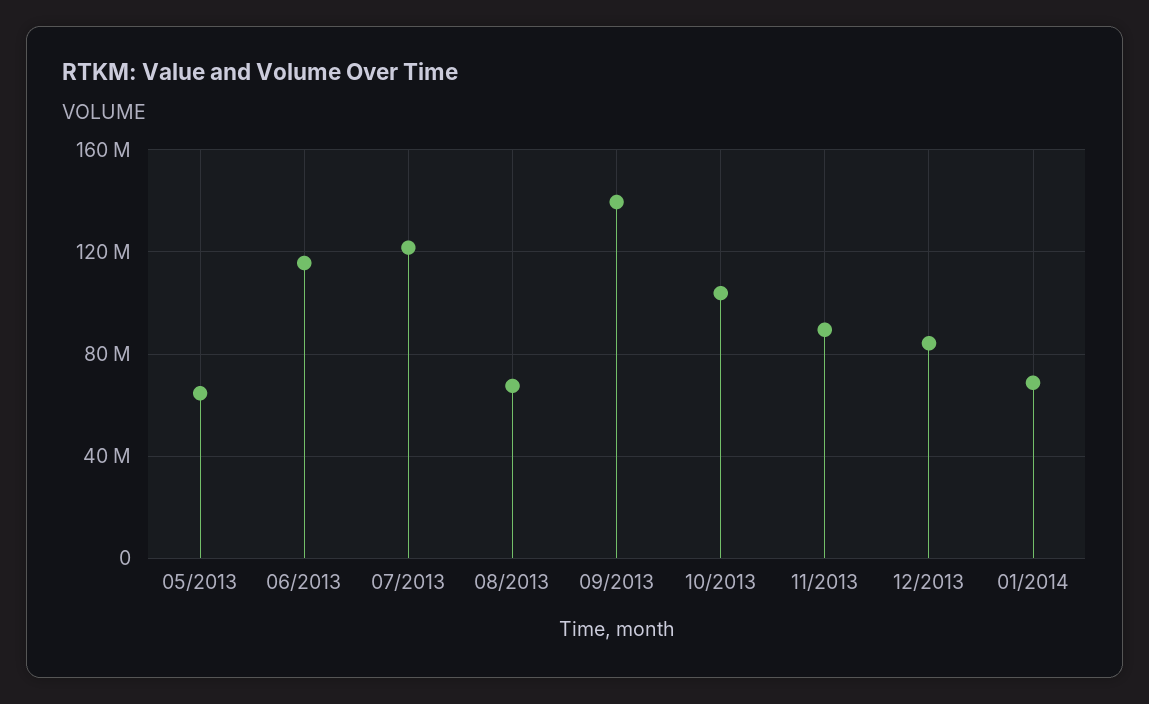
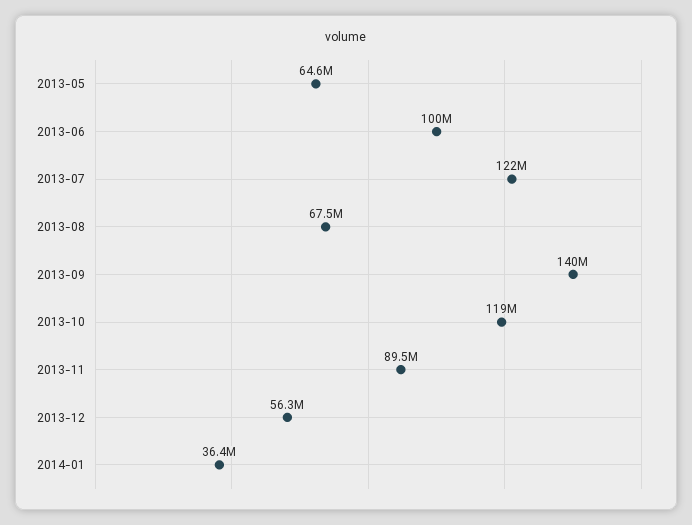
  {
    "05/2013": 64600000,
-   "06/2013": 115000000,
+   "06/2013": 100000000,
    "07/2013": 122000000,
    "08/2013": 67500000,
    "09/2013": 140000000,
-   "10/2013": 105000000,
+   "10/2013": 119000000,
    "11/2013": 89500000,
-   "12/2013": 85000000,
+   "12/2013": 56300000,
-   "01/2014": 70000000
+   "01/2014": 36400000
  }

